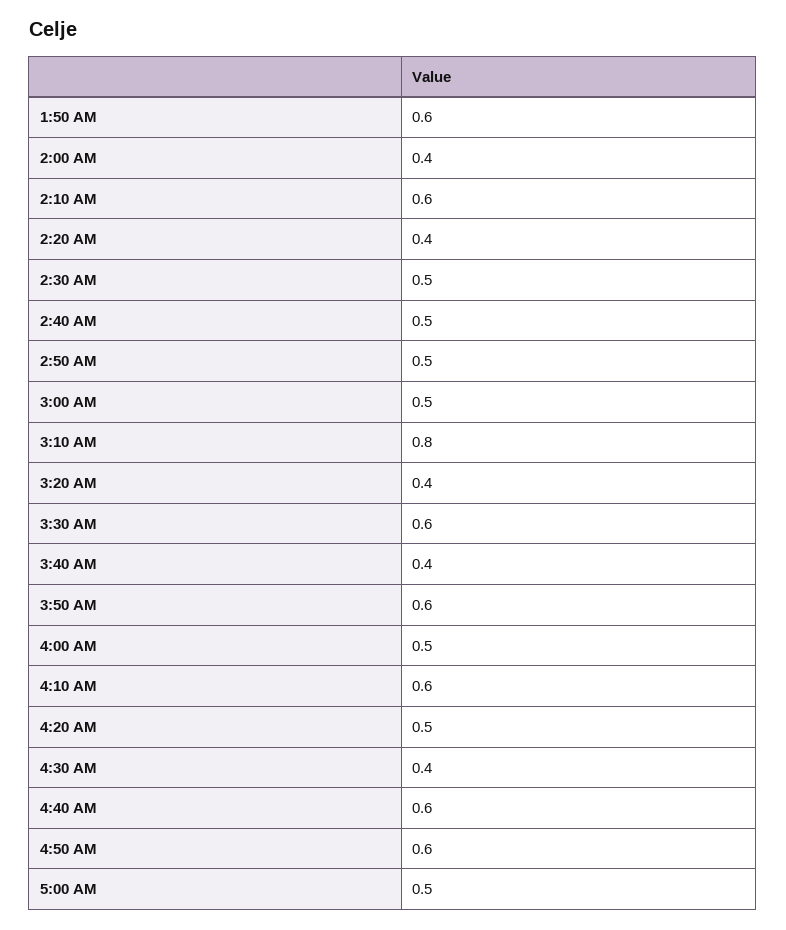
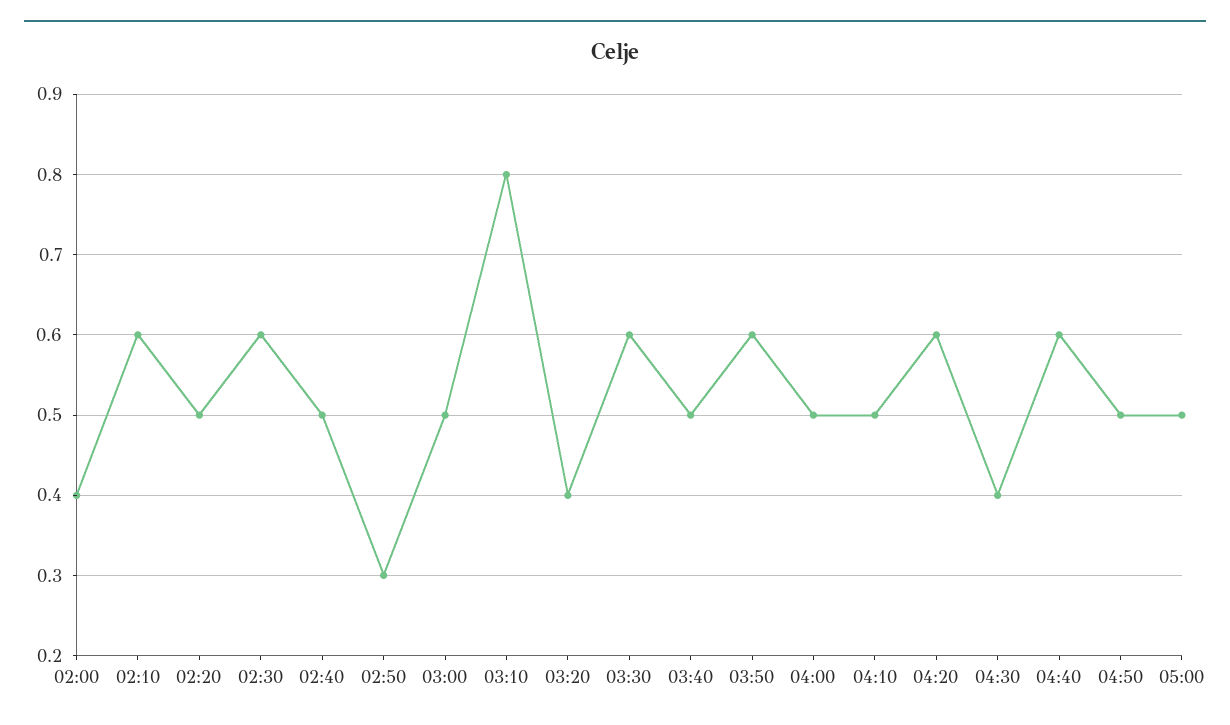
  {
-   "1:50 AM": 0.6,
    "2:00 AM": 0.4,
    "2:10 AM": 0.6,
-   "2:20 AM": 0.4,
+   "2:20 AM": 0.5,
-   "2:30 AM": 0.5,
+   "2:30 AM": 0.6,
    "2:40 AM": 0.5,
-   "2:50 AM": 0.5,
+   "2:50 AM": 0.3,
    "3:00 AM": 0.5,
    "3:10 AM": 0.8,
    "3:20 AM": 0.4,
    "3:30 AM": 0.6,
-   "3:40 AM": 0.4,
+   "3:40 AM": 0.5,
    "3:50 AM": 0.6,
    "4:00 AM": 0.5,
-   "4:10 AM": 0.6,
+   "4:10 AM": 0.5,
-   "4:20 AM": 0.5,
+   "4:20 AM": 0.6,
    "4:30 AM": 0.4,
    "4:40 AM": 0.6,
-   "4:50 AM": 0.6,
+   "4:50 AM": 0.5,
    "5:00 AM": 0.5
  }

